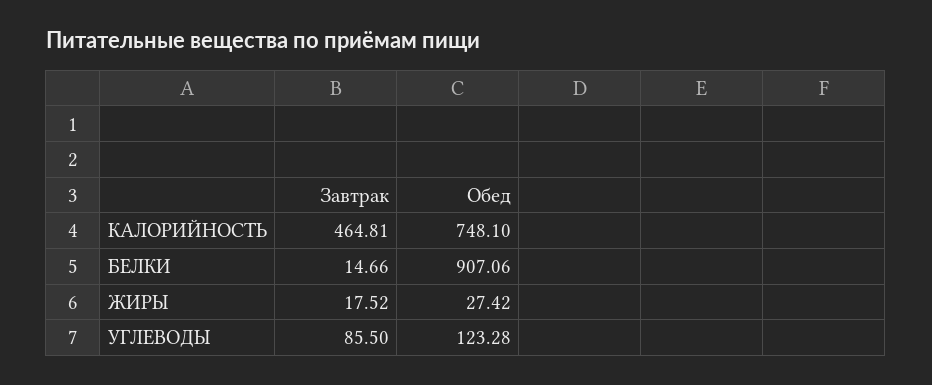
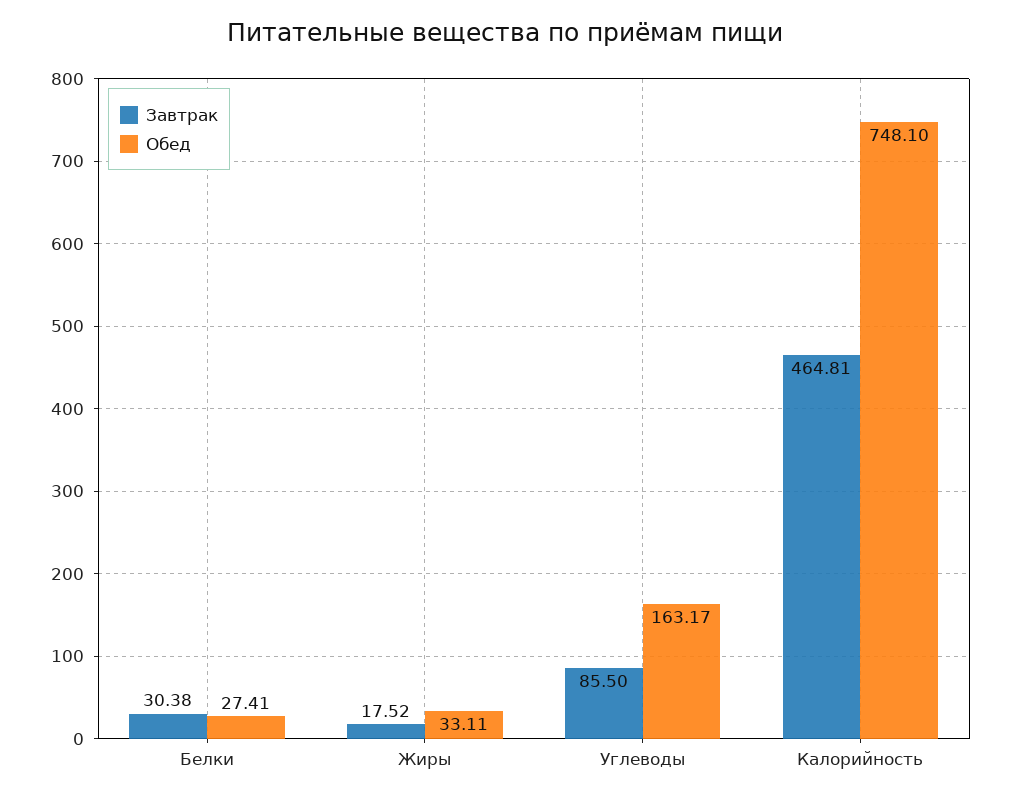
  {
    "Завтрак": {
      "КАЛОРИЙНОСТЬ": 464.81,
-     "БЕЛКИ": 14.66,
+     "БЕЛКИ": 30.38,
      "ЖИРЫ": 17.52,
      "УГЛЕВОДЫ": 85.5
    },
    "Обед": {
      "КАЛОРИЙНОСТЬ": 748.1,
-     "БЕЛКИ": 907.06,
+     "БЕЛКИ": 27.41,
-     "ЖИРЫ": 27.42,
+     "ЖИРЫ": 33.11,
-     "УГЛЕВОДЫ": 123.28
+     "УГЛЕВОДЫ": 163.17
    }
  }

